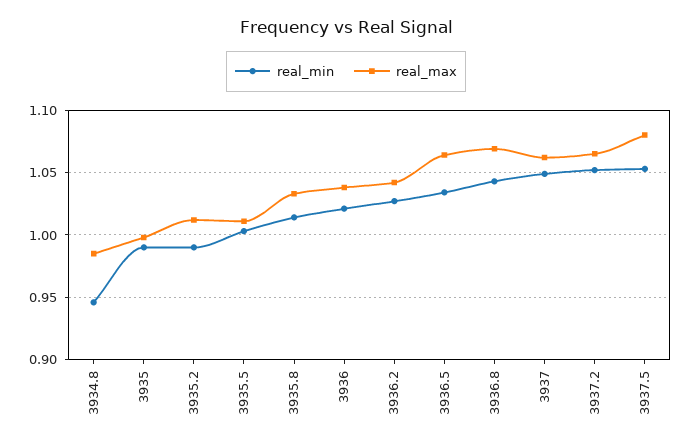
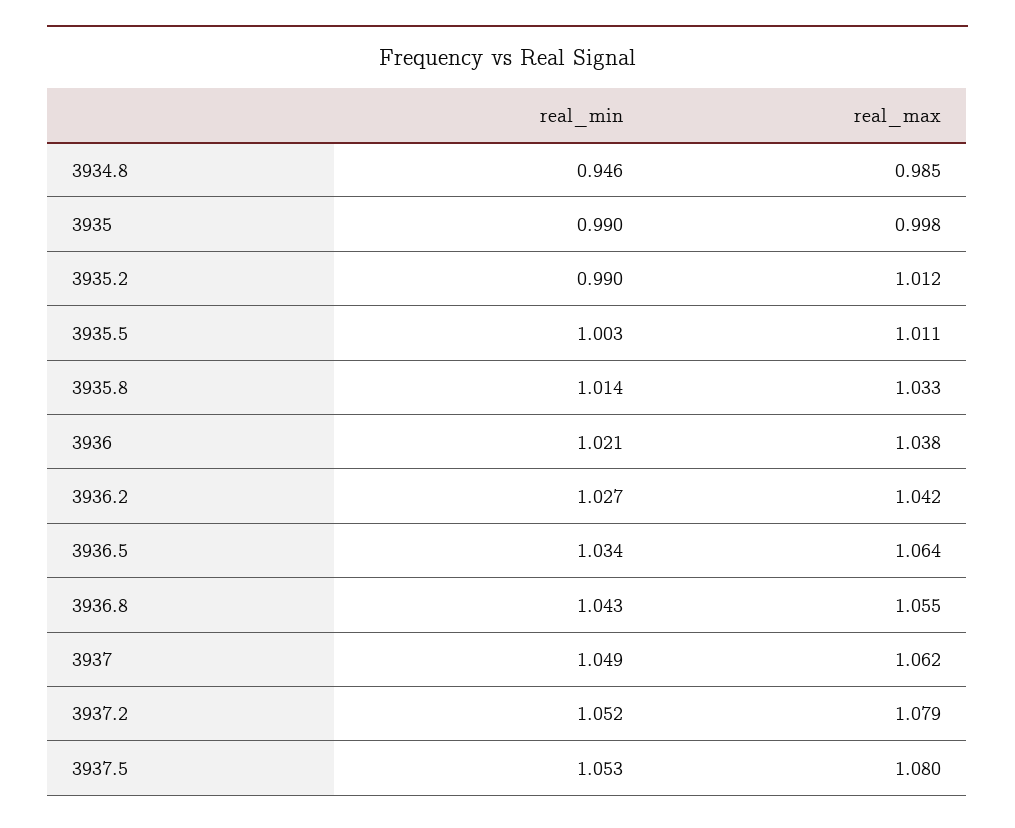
  {
    "real_min": {
      "3934.8": 0.946,
      "3935": 0.99,
      "3935.2": 0.99,
      "3935.5": 1.003,
      "3935.8": 1.014,
      "3936": 1.021,
      "3936.2": 1.027,
      "3936.5": 1.034,
      "3936.8": 1.043,
      "3937": 1.049,
      "3937.2": 1.052,
      "3937.5": 1.053
    },
    "real_max": {
      "3934.8": 0.985,
      "3935": 0.998,
      "3935.2": 1.012,
      "3935.5": 1.011,
      "3935.8": 1.033,
      "3936": 1.038,
      "3936.2": 1.042,
      "3936.5": 1.064,
-     "3936.8": 1.07,
+     "3936.8": 1.055,
      "3937": 1.062,
-     "3937.2": 1.065,
+     "3937.2": 1.079,
      "3937.5": 1.08
    }
  }

